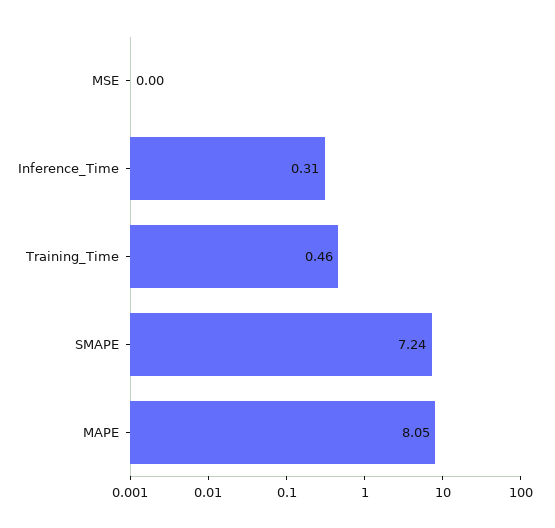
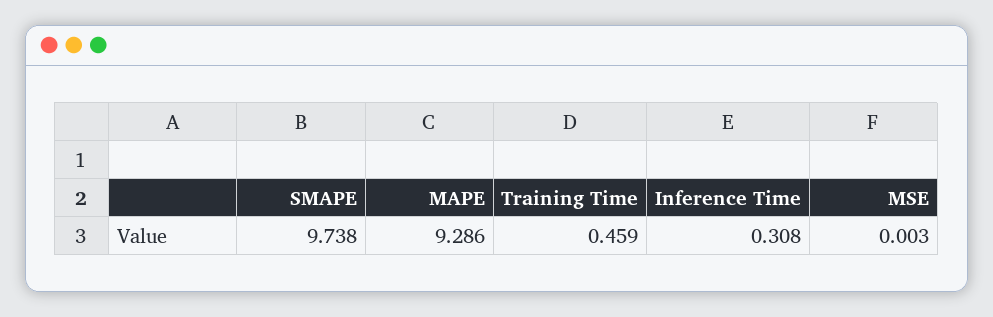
  {
    "MSE": 0.003,
    "Inference_Time": 0.308,
    "Training_Time": 0.459,
-   "SMAPE": 7.24,
+   "SMAPE": 9.738,
-   "MAPE": 8.05
+   "MAPE": 9.286
  }

